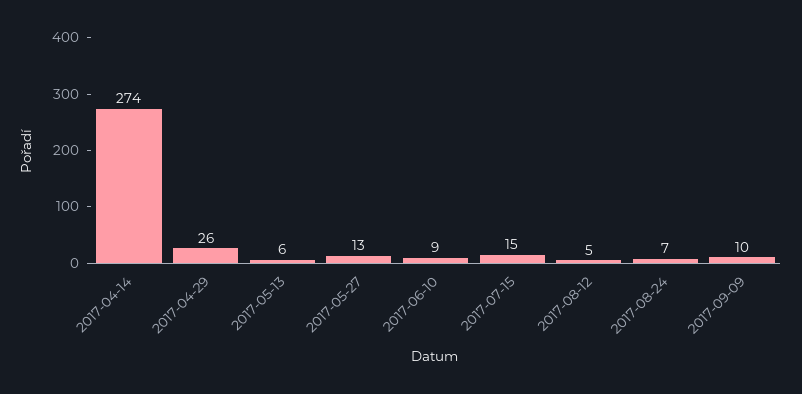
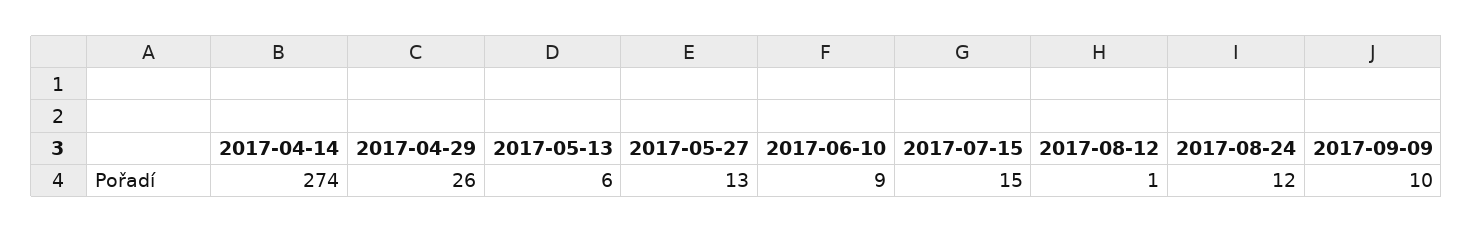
  {
    "2017-04-14": 274,
    "2017-04-29": 26,
    "2017-05-13": 6,
    "2017-05-27": 13,
    "2017-06-10": 9,
    "2017-07-15": 15,
-   "2017-08-12": 5,
+   "2017-08-12": 1,
-   "2017-08-24": 7,
+   "2017-08-24": 12,
    "2017-09-09": 10
  }

